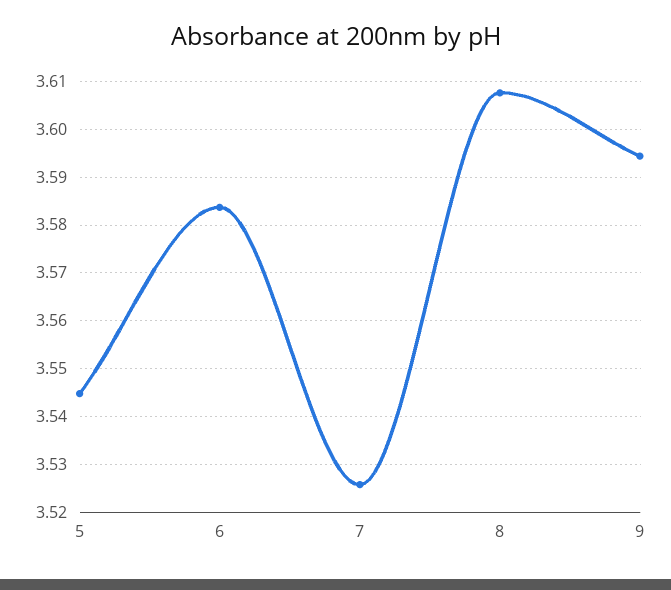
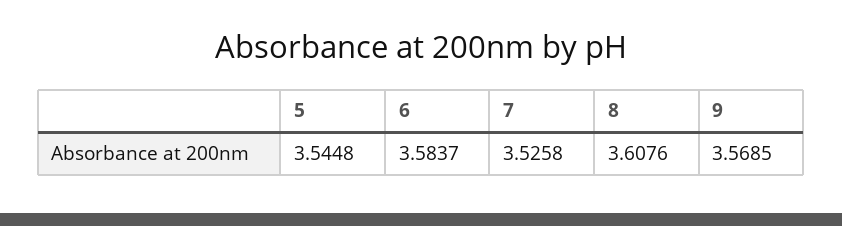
  {
    "5": 3.5448,
    "6": 3.5837,
    "7": 3.5258,
    "8": 3.6076,
-   "9": 3.594
+   "9": 3.5685
  }

